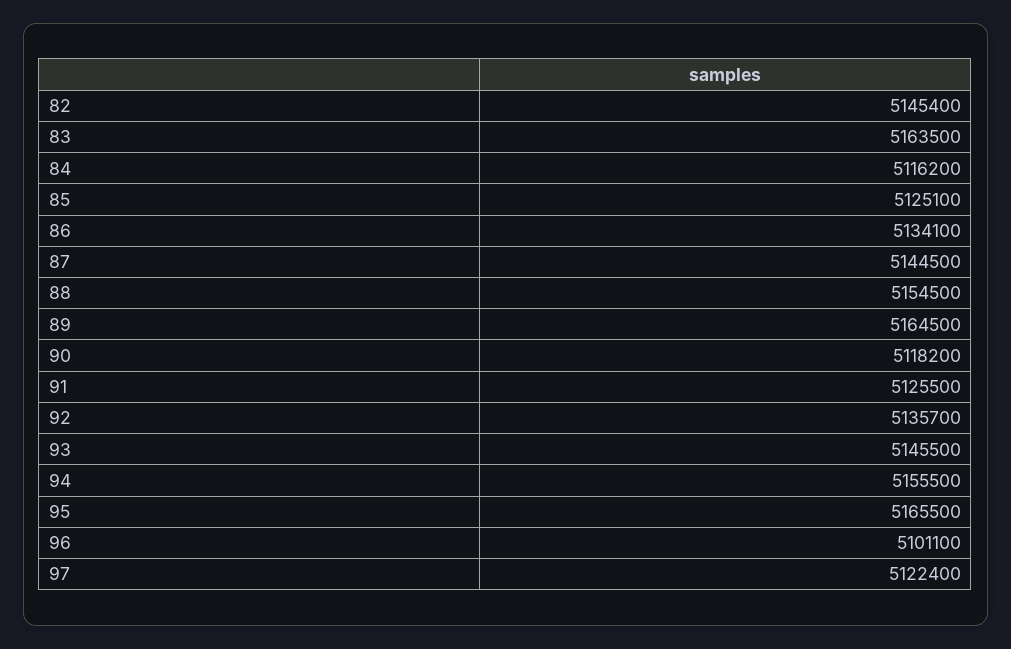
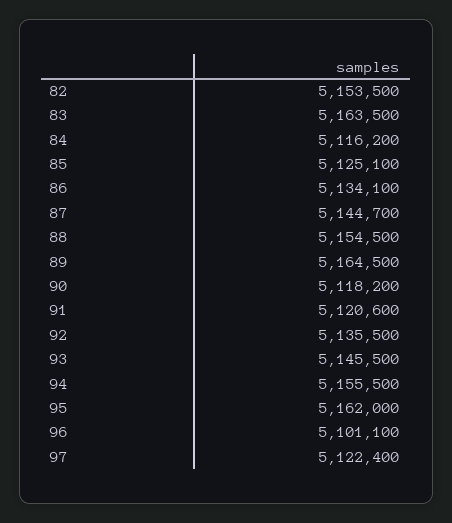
  {
-   "82": 5145400,
+   "82": 5153500,
    "83": 5163500,
    "84": 5116200,
    "85": 5125100,
    "86": 5134100,
-   "87": 5144500,
+   "87": 5144700,
    "88": 5154500,
    "89": 5164500,
    "90": 5118200,
-   "91": 5125500,
+   "91": 5120600,
-   "92": 5135700,
+   "92": 5135500,
    "93": 5145500,
    "94": 5155500,
-   "95": 5165500,
+   "95": 5162000,
    "96": 5101100,
    "97": 5122400
  }

